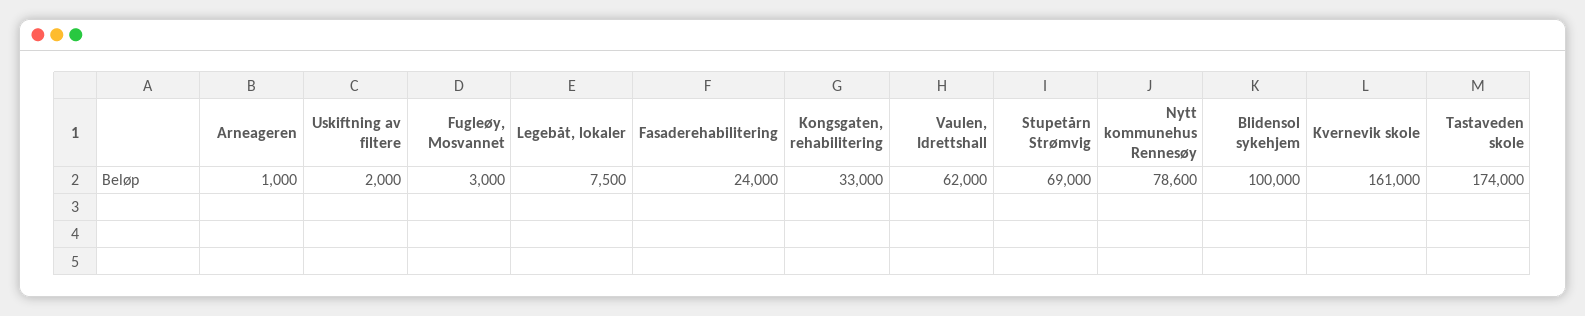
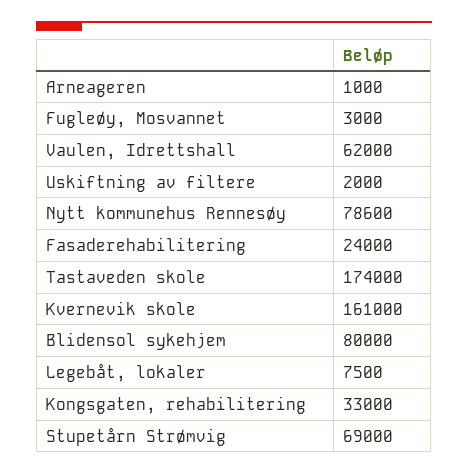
  {
    "Arneageren": 1000,
    "Uskiftning av filtere": 2000,
    "Fugleøy, Mosvannet": 3000,
    "Legebåt, lokaler": 7500,
    "Fasaderehabilitering": 24000,
    "Kongsgaten, rehabilitering": 33000,
    "Vaulen, Idrettshall": 62000,
    "Stupetårn Strømvig": 69000,
    "Nytt kommunehus Rennesøy": 78600,
-   "Blidensol sykehjem": 100000,
+   "Blidensol sykehjem": 80000,
    "Kvernevik skole": 161000,
    "Tastaveden skole": 174000
  }

